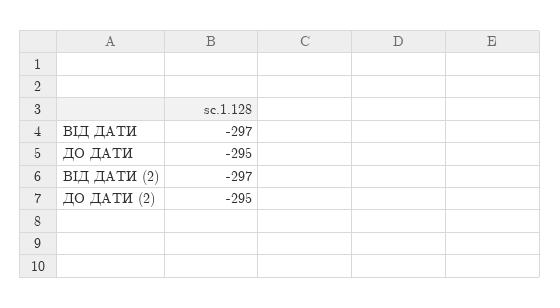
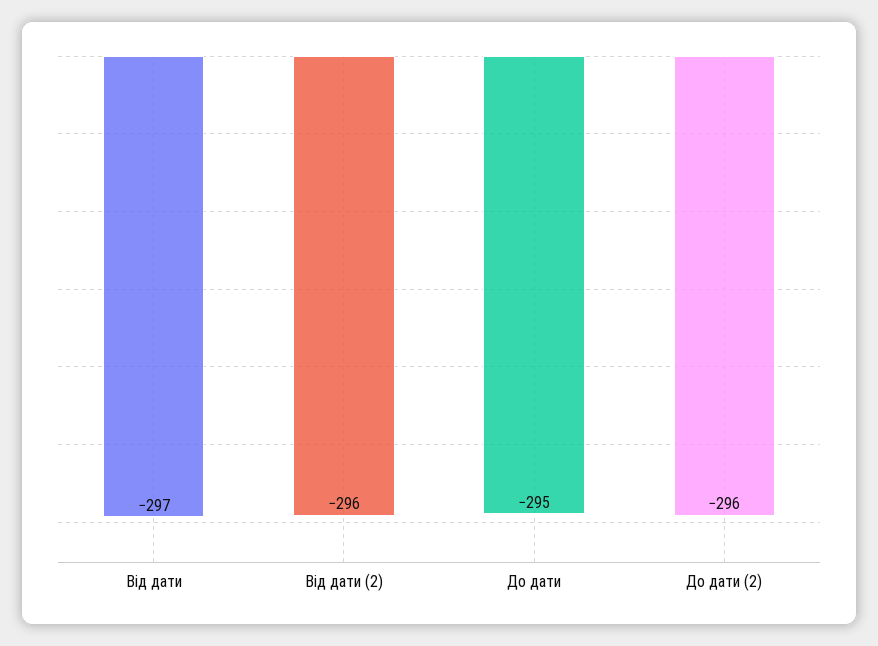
  {
    "ВІД ДАТИ": -297,
    "ДО ДАТИ": -295,
-   "ВІД ДАТИ (2)": -297,
+   "ВІД ДАТИ (2)": -296,
-   "ДО ДАТИ (2)": -295
+   "ДО ДАТИ (2)": -296
  }

